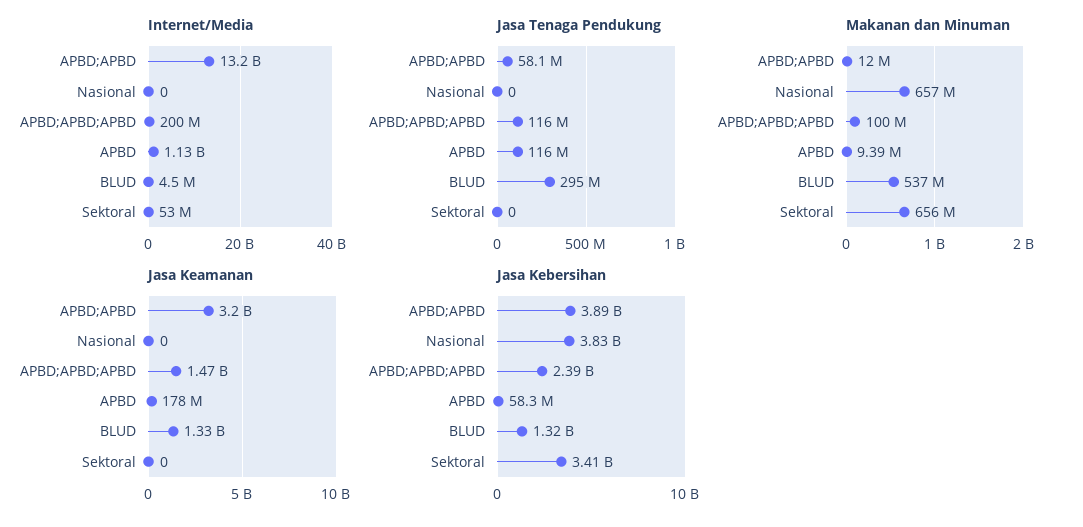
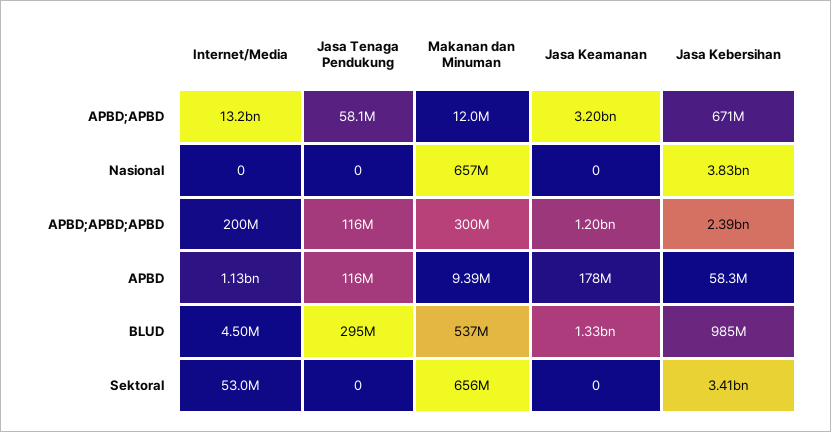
  {
    "Internet/Media": {
      "APBD;APBD": 13200000000,
      "Nasional": 0,
      "APBD;APBD;APBD": 200000000,
      "APBD": 1130000000,
      "BLUD": 4500000,
      "Sektoral": 53000000
    },
    "Jasa Tenaga Pendukung": {
      "APBD;APBD": 58100000,
      "Nasional": 0,
      "APBD;APBD;APBD": 116000000,
      "APBD": 116000000,
      "BLUD": 295000000,
      "Sektoral": 0
    },
    "Makanan dan Minuman": {
      "APBD;APBD": 12000000,
      "Nasional": 657000000,
-     "APBD;APBD;APBD": 100000000,
+     "APBD;APBD;APBD": 300000000,
      "APBD": 9390000,
      "BLUD": 537000000,
      "Sektoral": 656000000
    },
    "Jasa Keamanan": {
      "APBD;APBD": 3200000000,
      "Nasional": 0,
-     "APBD;APBD;APBD": 1470000000,
+     "APBD;APBD;APBD": 1200000000,
      "APBD": 178000000,
      "BLUD": 1330000000,
      "Sektoral": 0
    },
    "Jasa Kebersihan": {
-     "APBD;APBD": 3890000000,
+     "APBD;APBD": 671000000,
      "Nasional": 3830000000,
      "APBD;APBD;APBD": 2390000000,
      "APBD": 58300000,
-     "BLUD": 1320000000,
+     "BLUD": 985000000,
      "Sektoral": 3410000000
    }
  }

